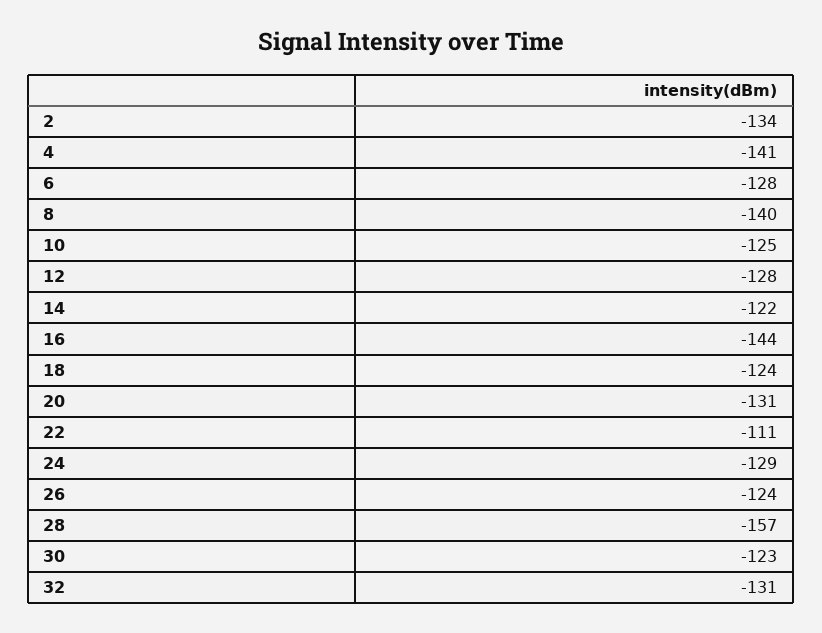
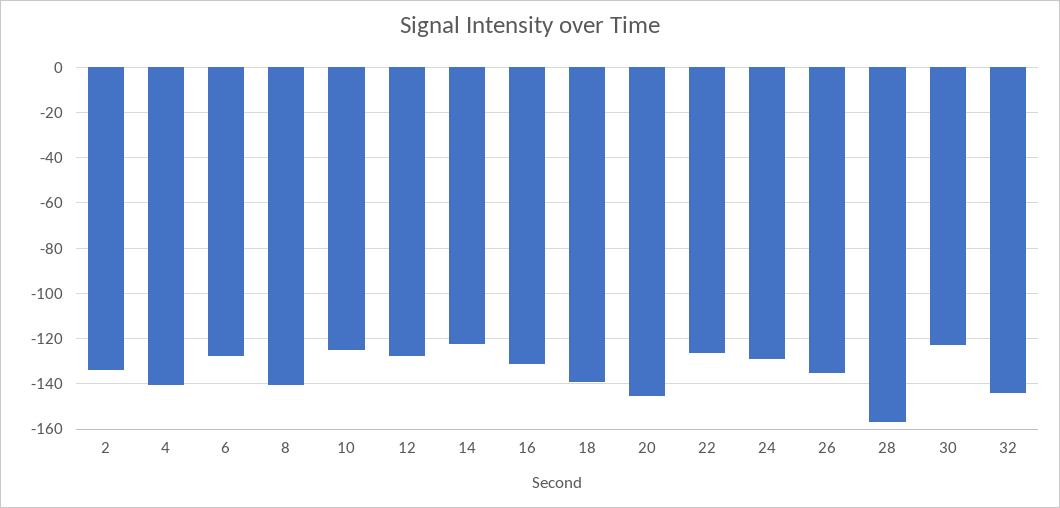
  {
    "2": -134,
    "4": -141,
    "6": -128,
    "8": -140,
    "10": -125,
    "12": -128,
    "14": -122,
-   "16": -144,
+   "16": -130,
-   "18": -124,
+   "18": -140,
-   "20": -131,
+   "20": -145,
-   "22": -111,
+   "22": -125,
    "24": -129,
-   "26": -124,
+   "26": -135,
    "28": -157,
    "30": -123,
-   "32": -131
+   "32": -145
  }

